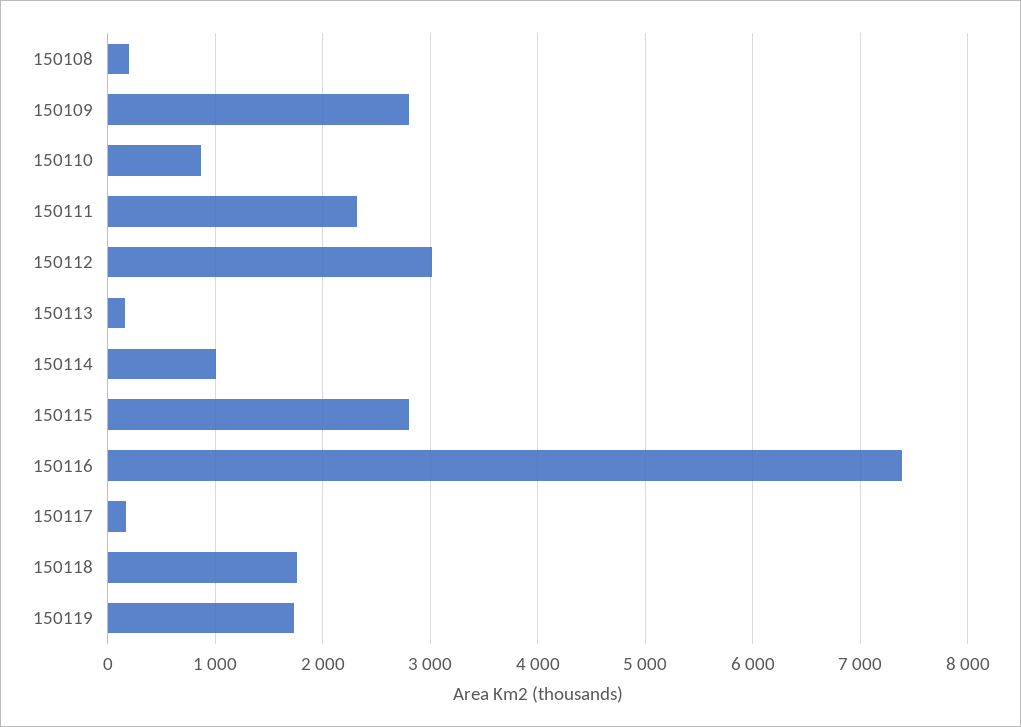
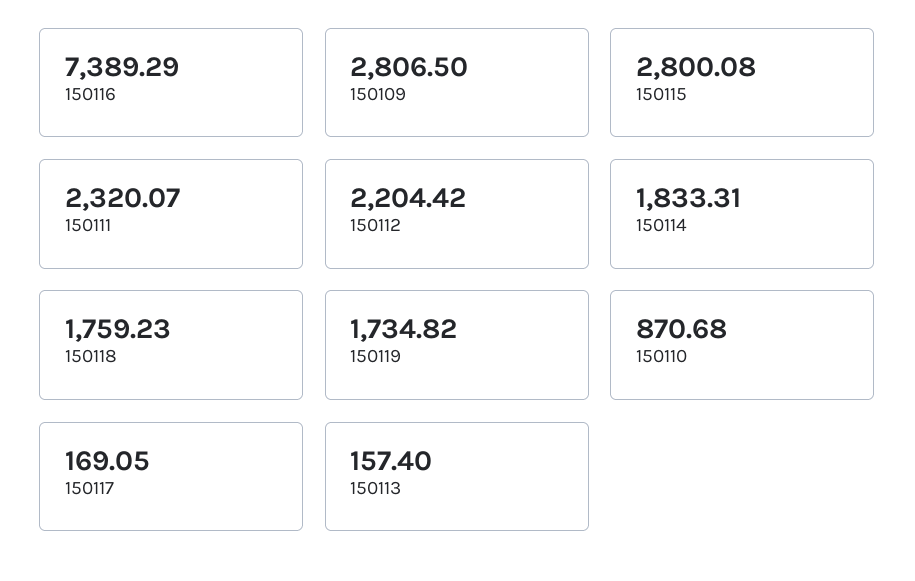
  {
-   "150108": 200,
    "150109": 2806.5,
    "150110": 870.68,
    "150111": 2320.07,
-   "150112": 3000,
+   "150112": 2204.42,
    "150113": 157.4,
-   "150114": 1000,
+   "150114": 1833.31,
    "150115": 2800.08,
    "150116": 7389.29,
    "150117": 169.05,
    "150118": 1759.23,
    "150119": 1734.82
  }

